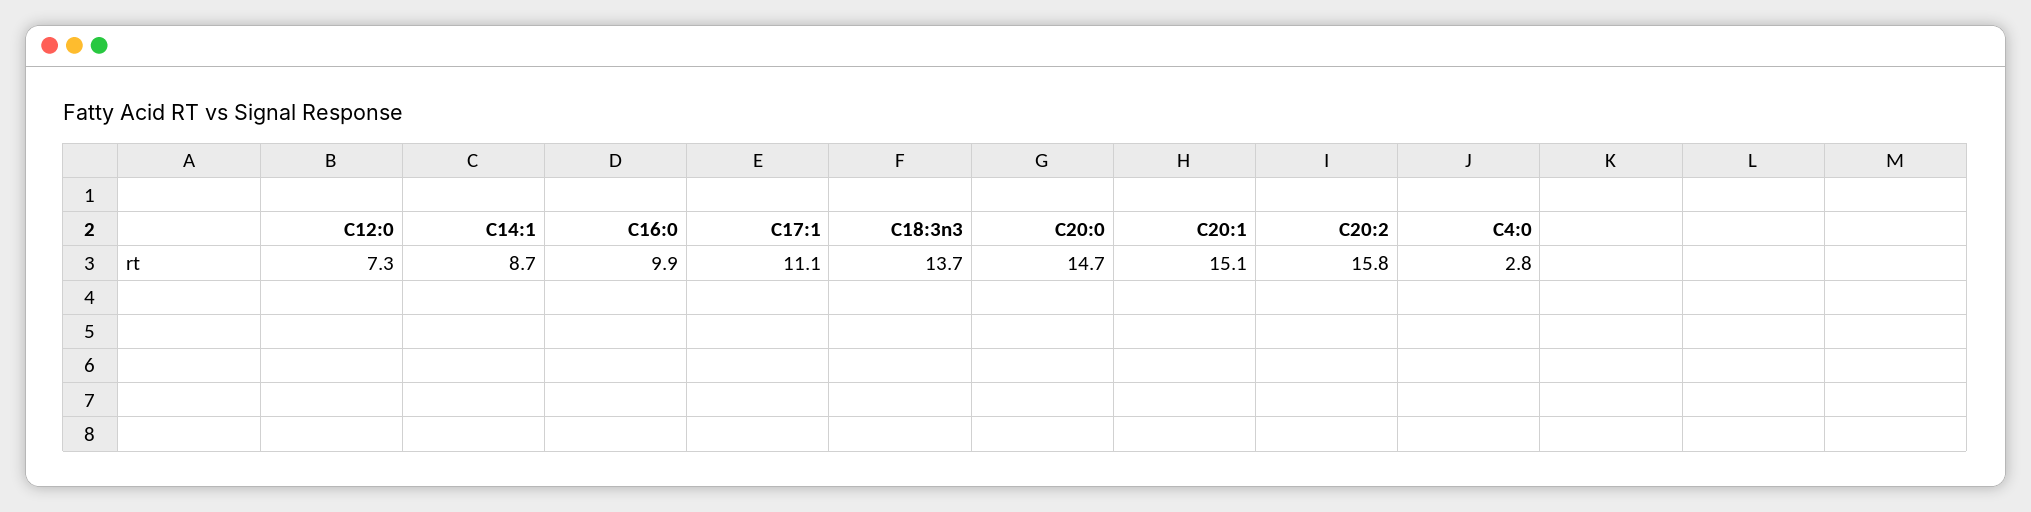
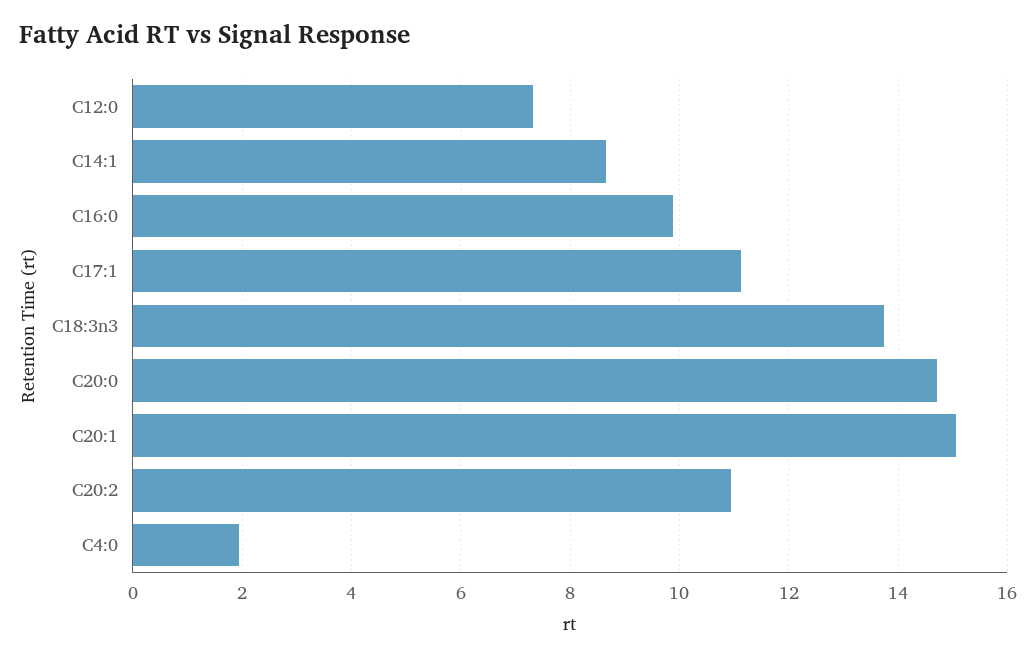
  {
    "C12:0": 7.3,
    "C14:1": 8.7,
    "C16:0": 9.9,
    "C17:1": 11.1,
    "C18:3n3": 13.7,
    "C20:0": 14.7,
    "C20:1": 15.1,
-   "C20:2": 15.8,
+   "C20:2": 11,
-   "C4:0": 2.8
+   "C4:0": 2
  }

